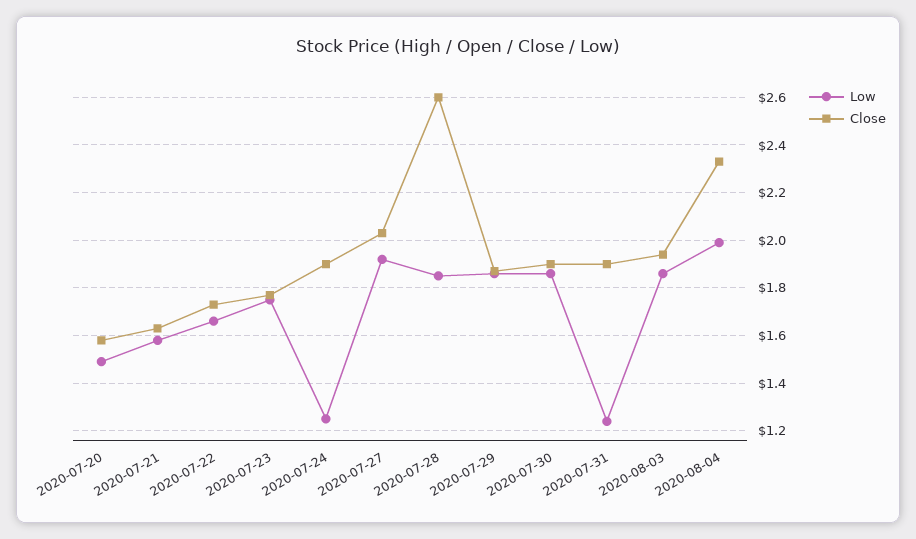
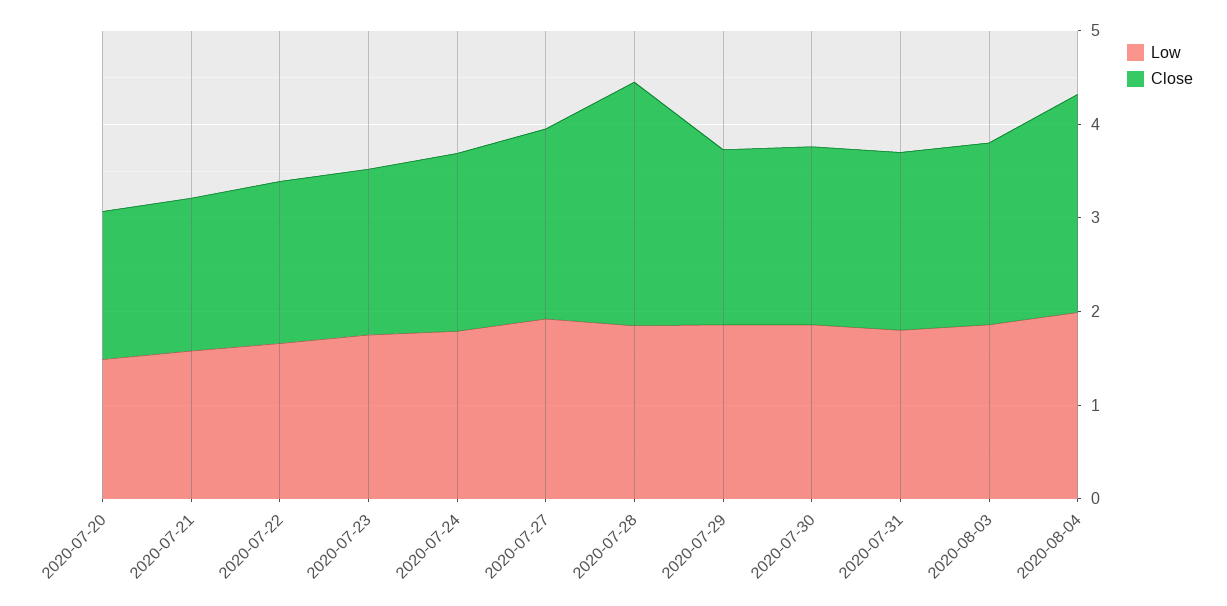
  {
    "Low": {
      "2020-07-20": 1.5,
      "2020-07-21": 1.6,
      "2020-07-22": 1.65,
      "2020-07-23": 1.75,
-     "2020-07-24": 1.25,
+     "2020-07-24": 1.8,
      "2020-07-27": 1.9,
      "2020-07-28": 1.85,
      "2020-07-29": 1.85,
      "2020-07-30": 1.85,
-     "2020-07-31": 1.25,
+     "2020-07-31": 1.8,
      "2020-08-03": 1.85,
      "2020-08-04": 2
    },
    "Close": {
      "2020-07-20": 1.6,
      "2020-07-21": 1.65,
      "2020-07-22": 1.75,
      "2020-07-23": 1.75,
      "2020-07-24": 1.9,
      "2020-07-27": 2.05,
      "2020-07-28": 2.6,
      "2020-07-29": 1.85,
      "2020-07-30": 1.9,
      "2020-07-31": 1.9,
      "2020-08-03": 1.95,
      "2020-08-04": 2.35
    }
  }

